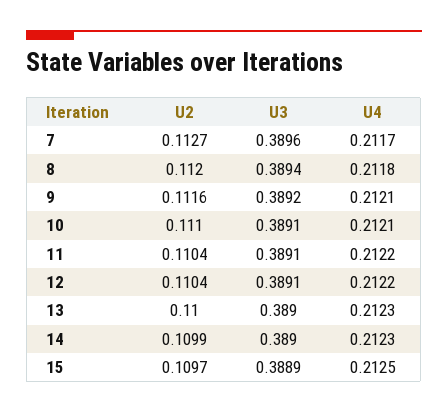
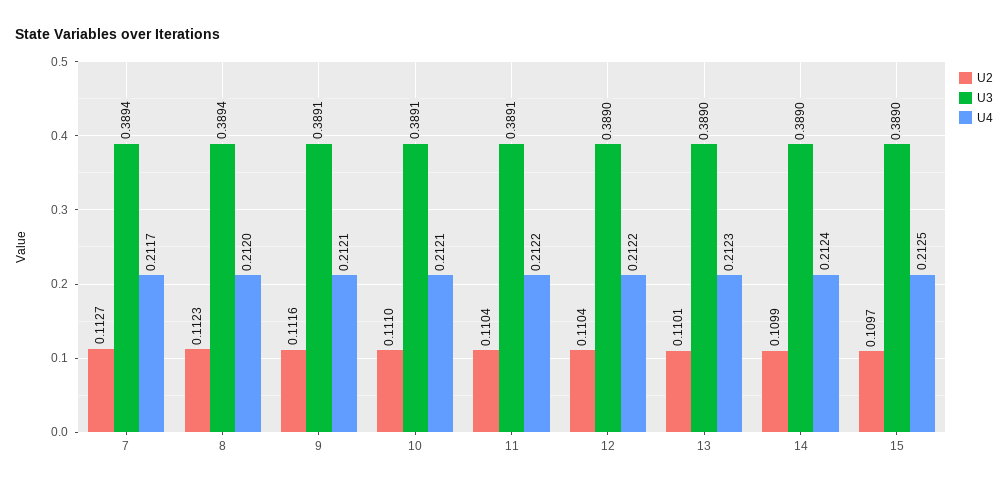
  {
    "U2": {
      "7": 0.1127,
-     "8": 0.112,
+     "8": 0.1123,
      "9": 0.1116,
      "10": 0.111,
      "11": 0.1104,
      "12": 0.1104,
-     "13": 0.11,
+     "13": 0.1101,
      "14": 0.1099,
      "15": 0.1097
    },
    "U3": {
-     "7": 0.3896,
+     "7": 0.3894,
      "8": 0.3894,
-     "9": 0.3892,
+     "9": 0.3891,
      "10": 0.3891,
      "11": 0.3891,
-     "12": 0.3891,
+     "12": 0.389,
      "13": 0.389,
      "14": 0.389,
-     "15": 0.3889
+     "15": 0.389
    },
    "U4": {
      "7": 0.2117,
-     "8": 0.2118,
+     "8": 0.212,
      "9": 0.2121,
      "10": 0.2121,
      "11": 0.2122,
      "12": 0.2122,
      "13": 0.2123,
-     "14": 0.2123,
+     "14": 0.2124,
      "15": 0.2125
    }
  }

